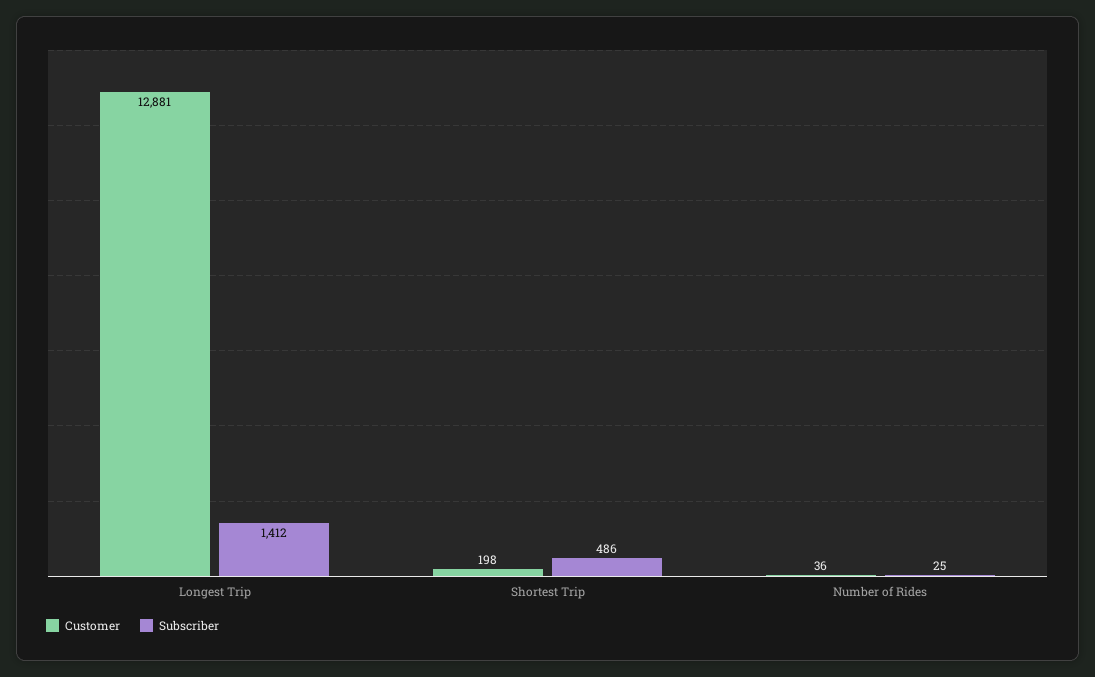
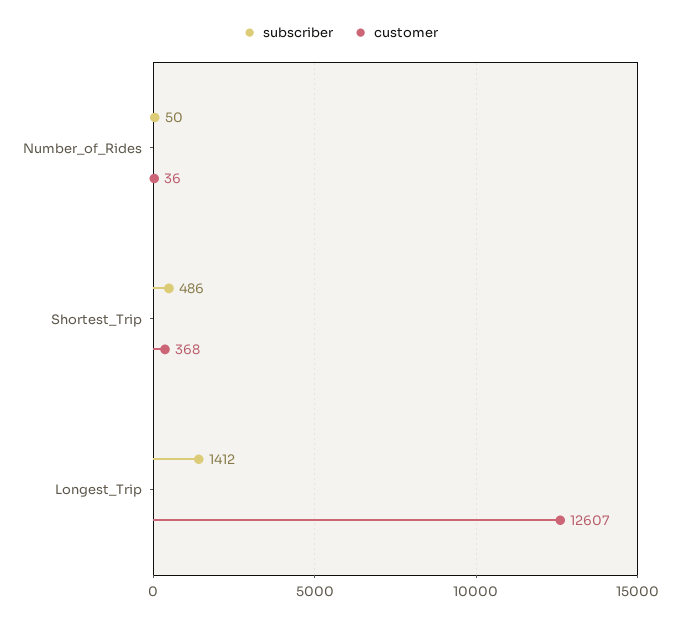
  {
    "Customer": {
-     "Longest Trip": 12881,
+     "Longest Trip": 12607,
-     "Shortest Trip": 198,
+     "Shortest Trip": 368,
      "Number of Rides": 36
    },
    "Subscriber": {
      "Longest Trip": 1412,
      "Shortest Trip": 486,
-     "Number of Rides": 25
+     "Number of Rides": 50
    }
  }

